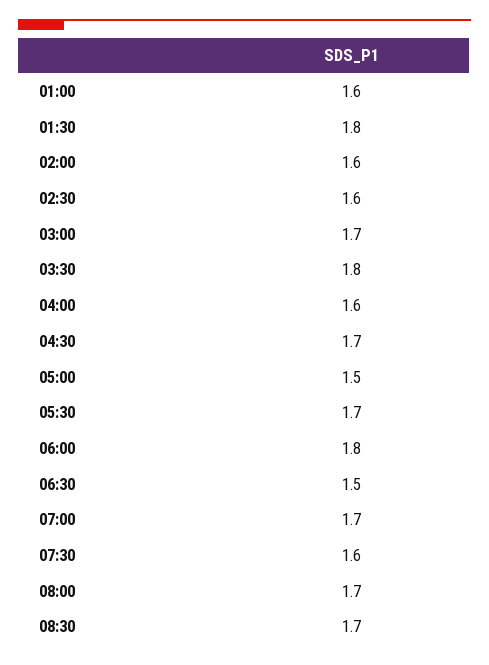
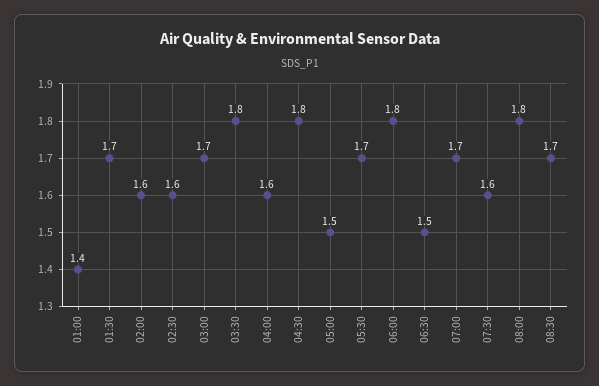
  {
-   "01:00": 1.6,
+   "01:00": 1.4,
-   "01:30": 1.8,
+   "01:30": 1.7,
    "02:00": 1.6,
    "02:30": 1.6,
    "03:00": 1.7,
    "03:30": 1.8,
    "04:00": 1.6,
-   "04:30": 1.7,
+   "04:30": 1.8,
    "05:00": 1.5,
    "05:30": 1.7,
    "06:00": 1.8,
    "06:30": 1.5,
    "07:00": 1.7,
    "07:30": 1.6,
-   "08:00": 1.7,
+   "08:00": 1.8,
    "08:30": 1.7
  }

